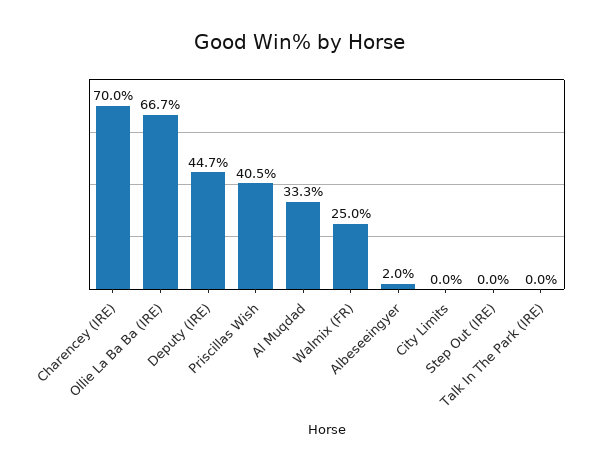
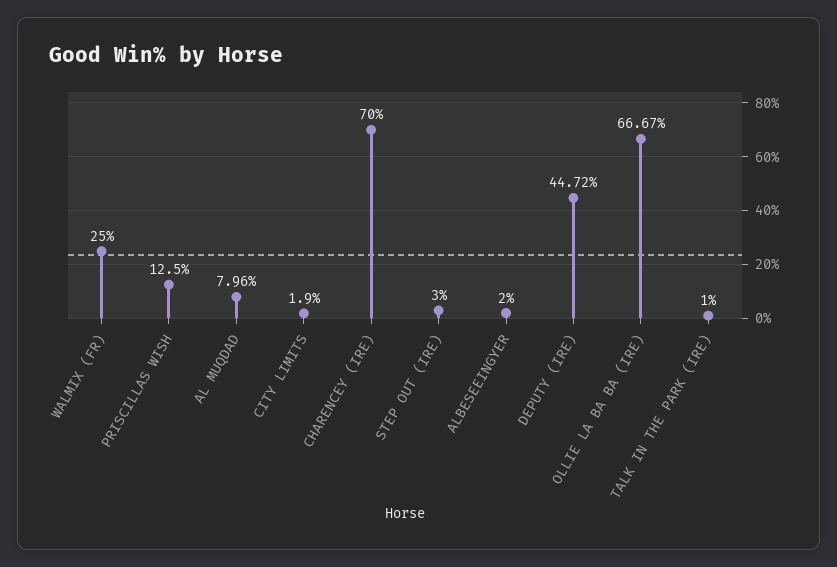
  {
    "Charencey (IRE)": 70,
    "Ollie La Ba Ba (IRE)": 66.67,
    "Deputy (IRE)": 44.72,
-   "Priscillas Wish": 40.5,
+   "Priscillas Wish": 12.5,
-   "Al Muqdad": 33.3,
+   "Al Muqdad": 7.96,
    "Walmix (FR)": 25,
    "Albeseeingyer": 2,
-   "City Limits": 0,
+   "City Limits": 1.9,
-   "Step Out (IRE)": 0,
+   "Step Out (IRE)": 3,
-   "Talk In The Park (IRE)": 0
+   "Talk In The Park (IRE)": 1
  }

